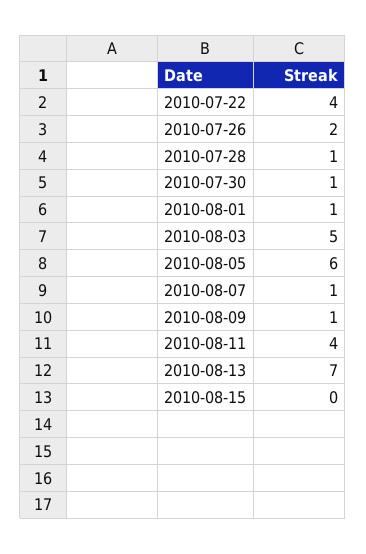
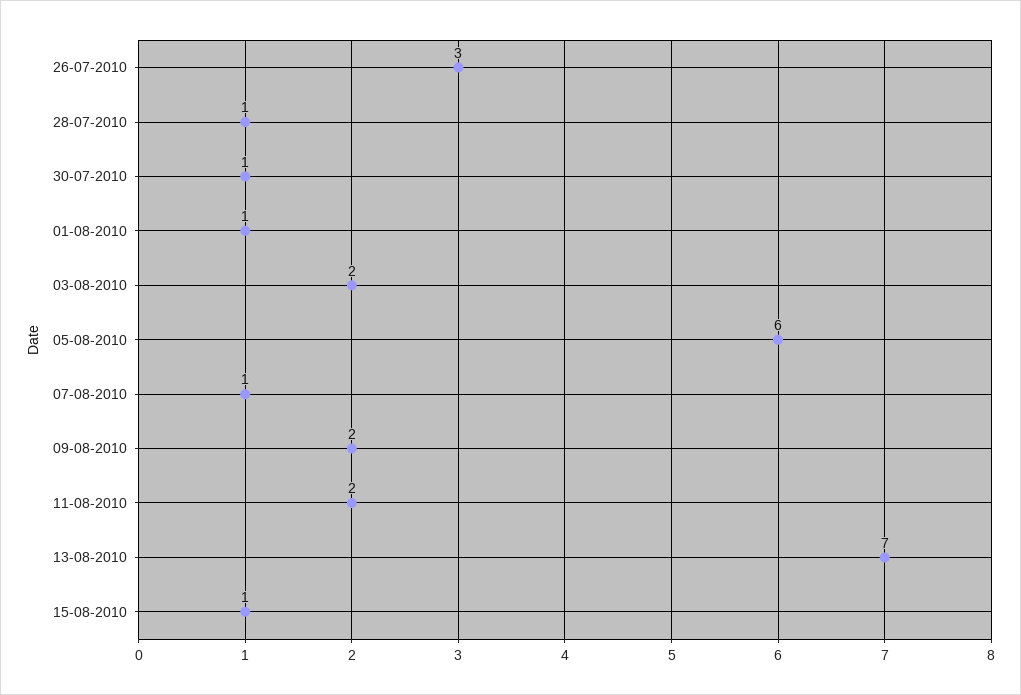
  {
-   "2010-07-22": 4,
-   "2010-07-26": 2,
+   "2010-07-26": 3,
    "2010-07-28": 1,
    "2010-07-30": 1,
    "2010-08-01": 1,
-   "2010-08-03": 5,
+   "2010-08-03": 2,
    "2010-08-05": 6,
    "2010-08-07": 1,
-   "2010-08-09": 1,
+   "2010-08-09": 2,
-   "2010-08-11": 4,
+   "2010-08-11": 2,
    "2010-08-13": 7,
-   "2010-08-15": 0
+   "2010-08-15": 1
  }

